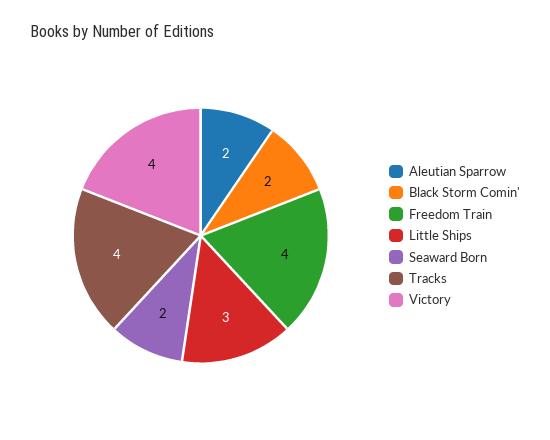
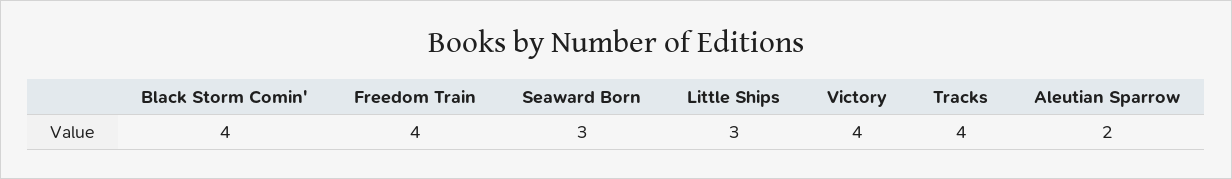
  {
    "Aleutian Sparrow": 2,
-   "Black Storm Comin'": 2,
+   "Black Storm Comin'": 4,
    "Freedom Train": 4,
    "Little Ships": 3,
-   "Seaward Born": 2,
+   "Seaward Born": 3,
    "Tracks": 4,
    "Victory": 4
  }

